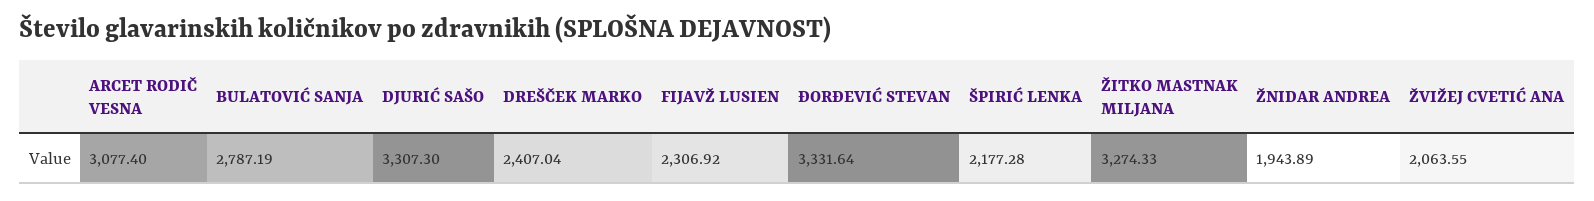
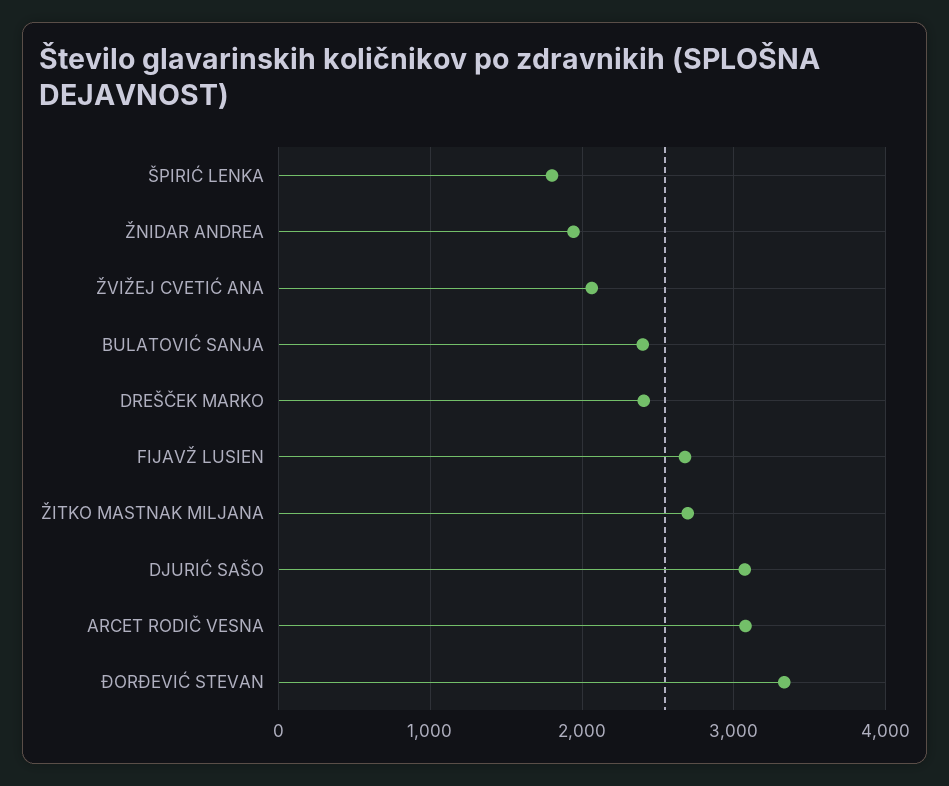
  {
    "ARCET RODIČ VESNA": 3077.4,
-   "BULATOVIĆ SANJA": 2787.19,
+   "BULATOVIĆ SANJA": 2400,
-   "DJURIĆ SAŠO": 3307.3,
+   "DJURIĆ SAŠO": 3100,
    "DREŠČEK MARKO": 2407.04,
-   "FIJAVŽ LUSIEN": 2306.92,
+   "FIJAVŽ LUSIEN": 2700,
    "ĐORĐEVIĆ STEVAN": 3331.64,
-   "ŠPIRIĆ LENKA": 2177.28,
+   "ŠPIRIĆ LENKA": 1800,
-   "ŽITKO MASTNAK MILJANA": 3274.33,
+   "ŽITKO MASTNAK MILJANA": 2700,
    "ŽNIDAR ANDREA": 1943.89,
    "ŽVIŽEJ CVETIĆ ANA": 2063.55
  }

